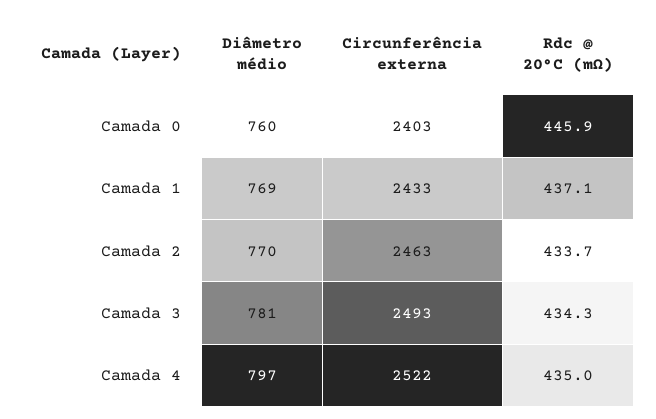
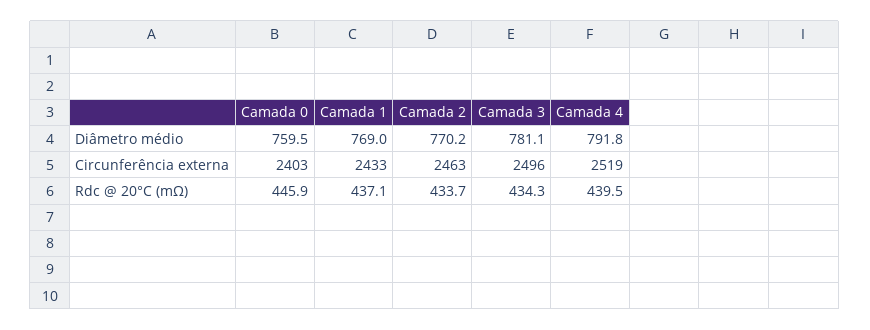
  {
    "Diâmetro médio": {
      "Camada 0": 759.5,
      "Camada 1": 769,
      "Camada 2": 770.2,
      "Camada 3": 781.1,
-     "Camada 4": 797
+     "Camada 4": 791.8
    },
    "Circunferência externa": {
      "Camada 0": 2403,
      "Camada 1": 2433,
      "Camada 2": 2463,
-     "Camada 3": 2493,
+     "Camada 3": 2496,
-     "Camada 4": 2522
+     "Camada 4": 2519
    },
    "Rdc @ 20°C (mΩ)": {
      "Camada 0": 445.9,
      "Camada 1": 437.1,
      "Camada 2": 433.7,
      "Camada 3": 434.3,
-     "Camada 4": 435
+     "Camada 4": 439.5
    }
  }

